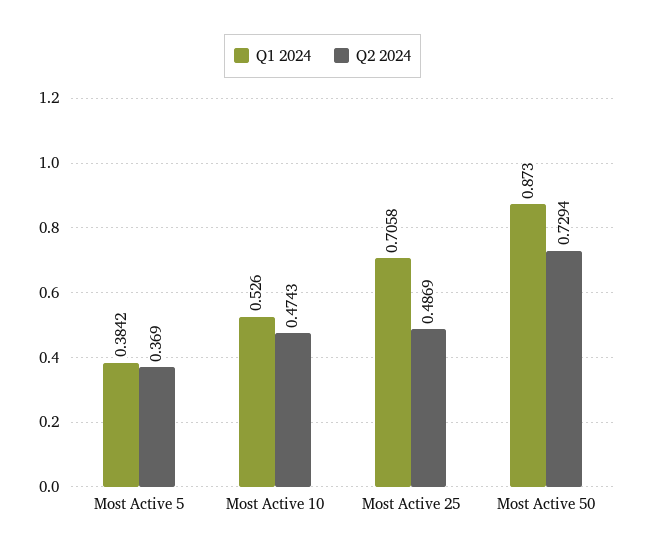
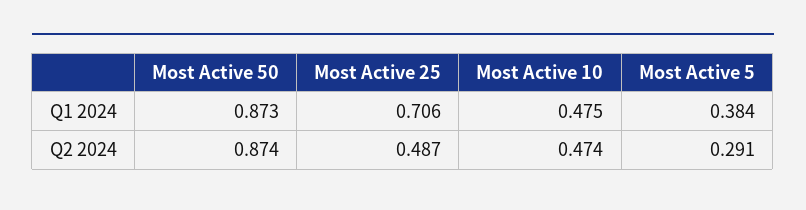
  {
    "Q1 2024": {
      "Most Active 5": 0.3842,
-     "Most Active 10": 0.526,
+     "Most Active 10": 0.475,
      "Most Active 25": 0.7058,
      "Most Active 50": 0.873
    },
    "Q2 2024": {
-     "Most Active 5": 0.369,
+     "Most Active 5": 0.291,
      "Most Active 10": 0.4743,
      "Most Active 25": 0.4869,
-     "Most Active 50": 0.7294
+     "Most Active 50": 0.874
    }
  }

